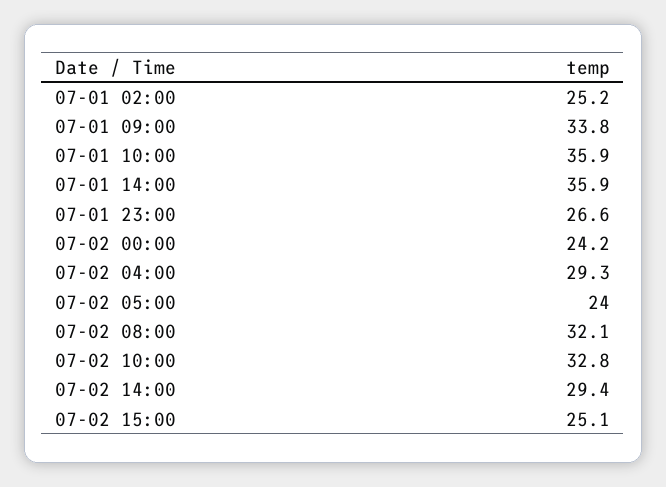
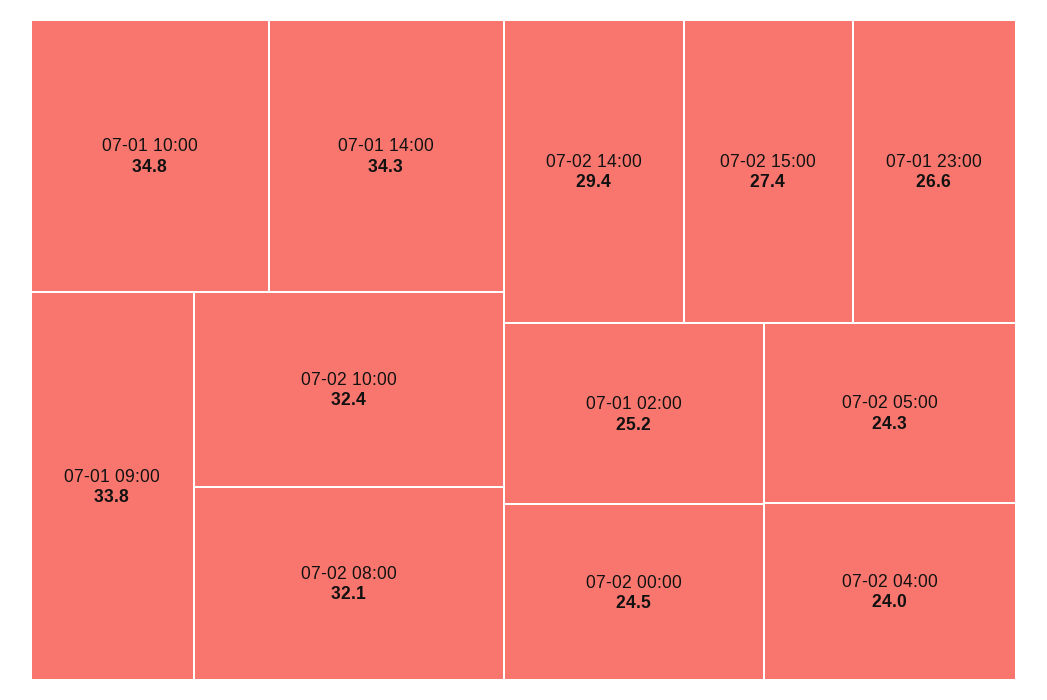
  {
    "07-01 02:00": 25.2,
    "07-01 09:00": 33.8,
-   "07-01 10:00": 35.9,
+   "07-01 10:00": 34.8,
-   "07-01 14:00": 35.9,
+   "07-01 14:00": 34.3,
    "07-01 23:00": 26.6,
-   "07-02 00:00": 24.2,
+   "07-02 00:00": 24.5,
-   "07-02 04:00": 29.3,
+   "07-02 04:00": 24,
-   "07-02 05:00": 24,
+   "07-02 05:00": 24.3,
    "07-02 08:00": 32.1,
-   "07-02 10:00": 32.8,
+   "07-02 10:00": 32.4,
    "07-02 14:00": 29.4,
-   "07-02 15:00": 25.1
+   "07-02 15:00": 27.4
  }

